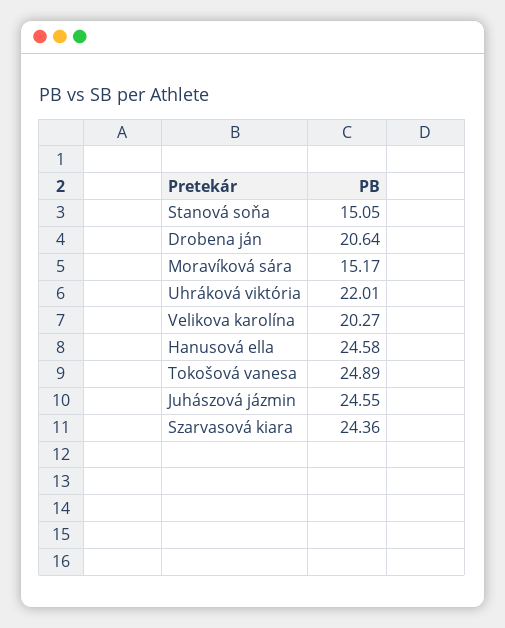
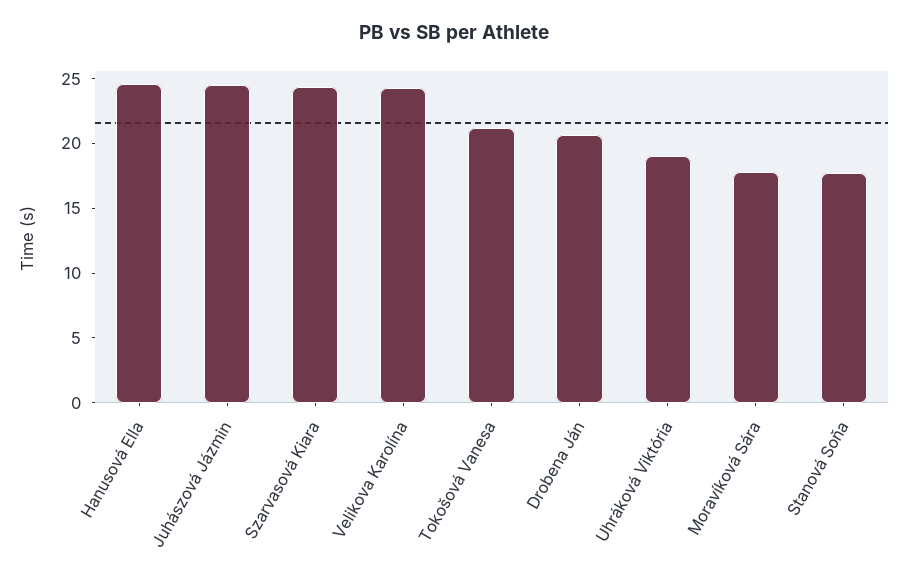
  {
-   "Stanová soňa": 15.05,
+   "Stanová soňa": 18,
    "Drobena ján": 20.64,
-   "Moravíková sára": 15.17,
+   "Moravíková sára": 18,
-   "Uhráková viktória": 22.01,
+   "Uhráková viktória": 19,
-   "Velikova karolína": 20.27,
+   "Velikova karolína": 24,
    "Hanusová ella": 24.58,
-   "Tokošová vanesa": 24.89,
+   "Tokošová vanesa": 21,
    "Juhászová jázmin": 24.55,
    "Szarvasová kiara": 24.36
  }

